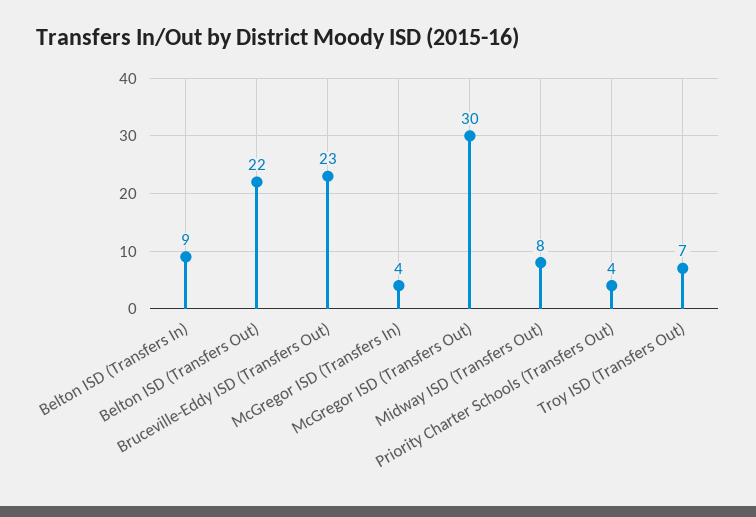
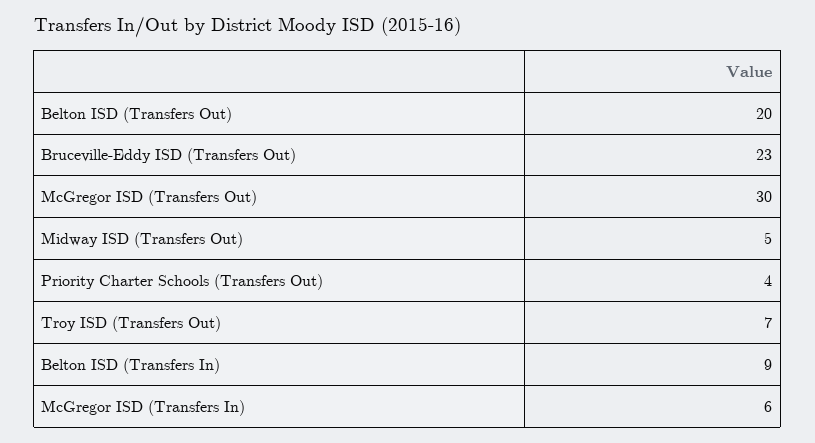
  {
    "Belton ISD (Transfers In)": 9,
-   "Belton ISD (Transfers Out)": 22,
+   "Belton ISD (Transfers Out)": 20,
    "Bruceville-Eddy ISD (Transfers Out)": 23,
-   "McGregor ISD (Transfers In)": 4,
+   "McGregor ISD (Transfers In)": 6,
    "McGregor ISD (Transfers Out)": 30,
-   "Midway ISD (Transfers Out)": 8,
+   "Midway ISD (Transfers Out)": 5,
    "Priority Charter Schools (Transfers Out)": 4,
    "Troy ISD (Transfers Out)": 7
  }

